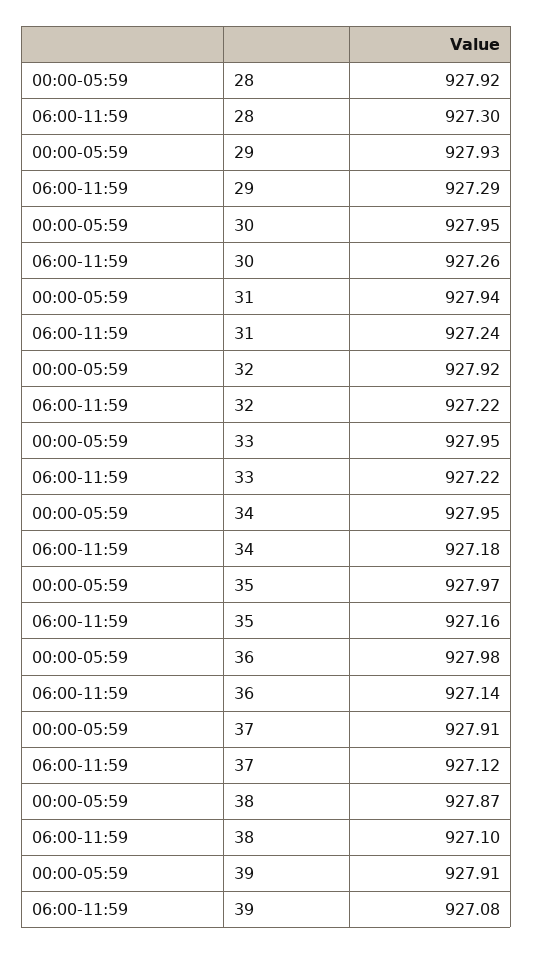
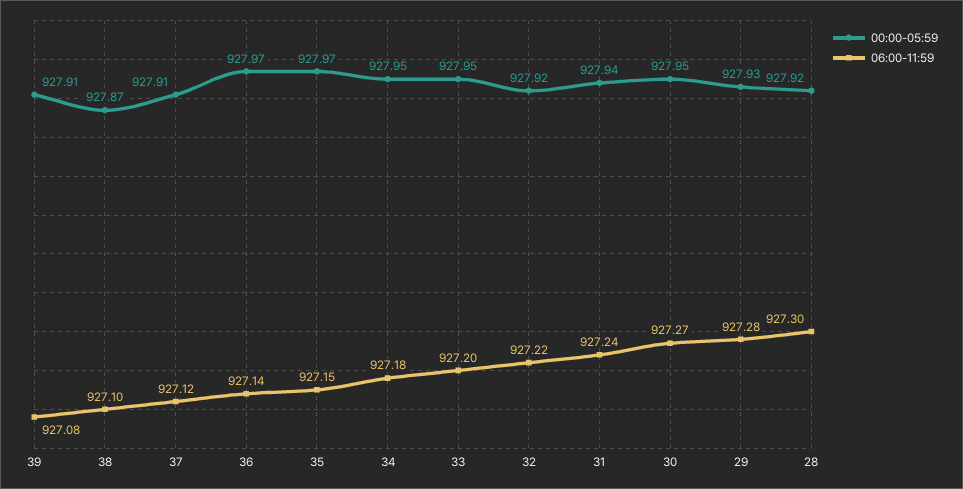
  {
    "00:00-05:59": {
      "28": 927.92,
      "29": 927.93,
      "30": 927.95,
      "31": 927.94,
      "32": 927.92,
      "33": 927.95,
      "34": 927.95,
      "35": 927.97,
-     "36": 927.98,
+     "36": 927.97,
      "37": 927.91,
      "38": 927.87,
      "39": 927.91
    },
    "06:00-11:59": {
      "28": 927.3,
-     "29": 927.29,
+     "29": 927.28,
-     "30": 927.26,
+     "30": 927.27,
      "31": 927.24,
      "32": 927.22,
-     "33": 927.22,
+     "33": 927.2,
      "34": 927.18,
-     "35": 927.16,
+     "35": 927.15,
      "36": 927.14,
      "37": 927.12,
      "38": 927.1,
      "39": 927.08
    }
  }

